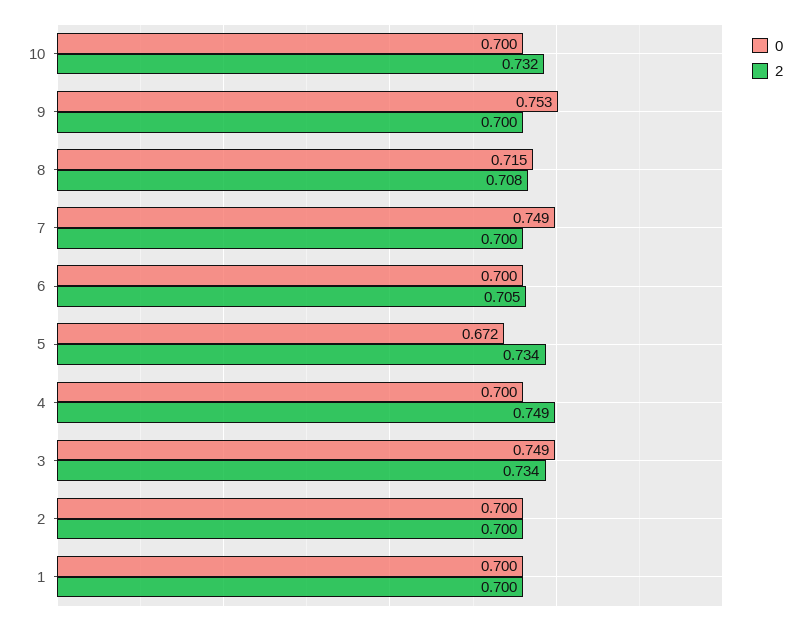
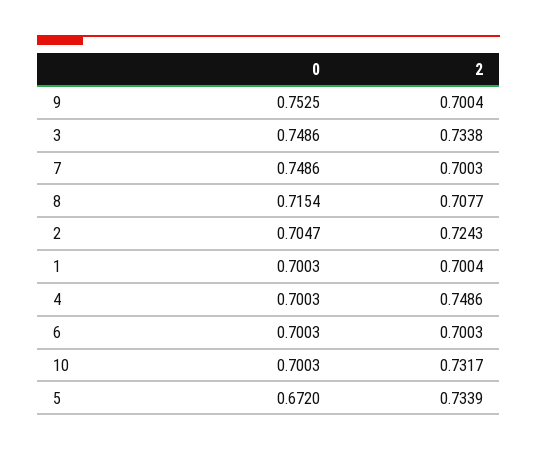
  {
    "0": {
      "10": 0.7003,
      "9": 0.7525,
      "8": 0.7154,
      "7": 0.7486,
      "6": 0.7003,
      "5": 0.672,
      "4": 0.7003,
      "3": 0.7486,
-     "2": 0.7,
+     "2": 0.7047,
      "1": 0.7003
    },
    "2": {
      "10": 0.7317,
      "9": 0.7004,
      "8": 0.7077,
      "7": 0.7003,
-     "6": 0.705,
+     "6": 0.7003,
      "5": 0.7339,
      "4": 0.7486,
      "3": 0.7338,
-     "2": 0.7,
+     "2": 0.7243,
      "1": 0.7004
    }
  }

